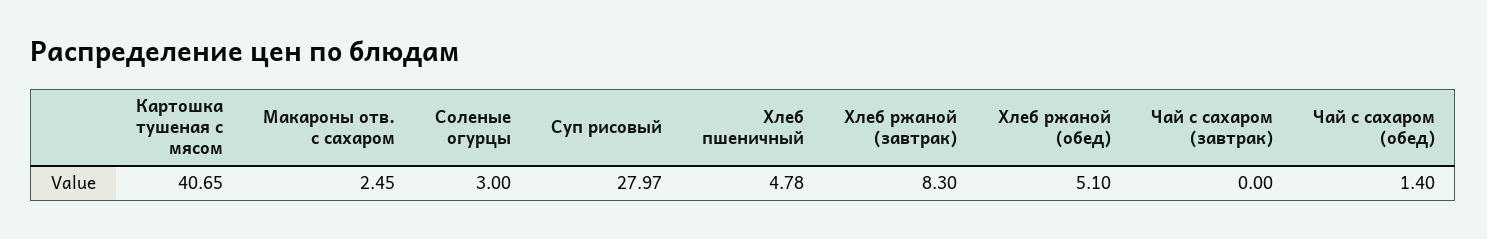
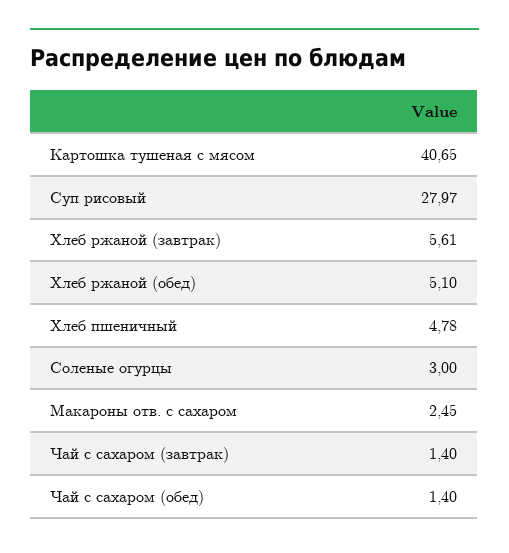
  {
    "Картошка тушеная с мясом": 40.65,
    "Макароны отв. с сахаром": 2.45,
    "Соленые огурцы": 3,
    "Суп рисовый": 27.97,
    "Хлеб пшеничный": 4.78,
-   "Хлеб ржаной (завтрак)": 8.3,
+   "Хлеб ржаной (завтрак)": 5.61,
    "Хлеб ржаной (обед)": 5.1,
-   "Чай с сахаром (завтрак)": 0,
+   "Чай с сахаром (завтрак)": 1.4,
    "Чай с сахаром (обед)": 1.4
  }

